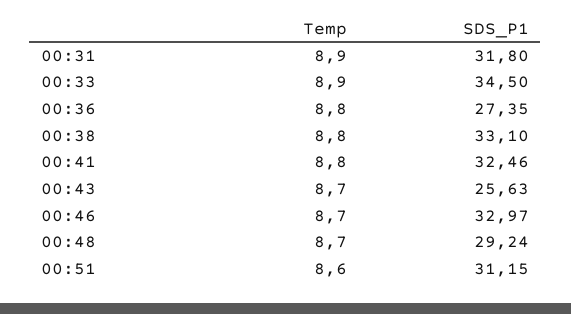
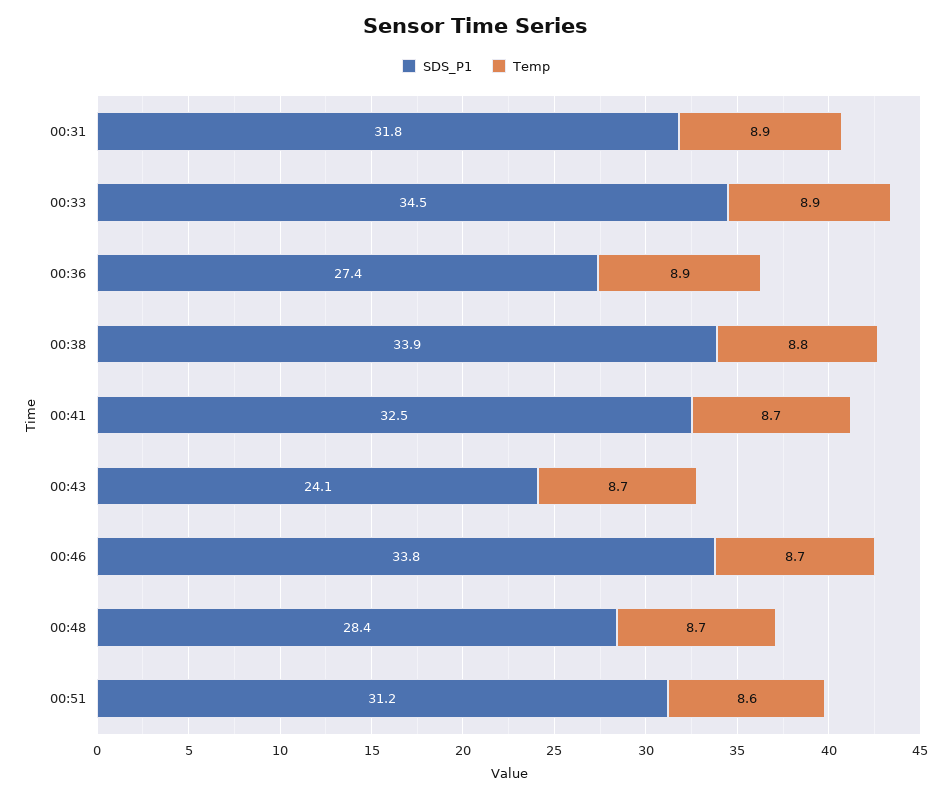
  {
    "Temp": {
      "00:31": 8.9,
      "00:33": 8.9,
-     "00:36": 8.8,
+     "00:36": 8.9,
      "00:38": 8.8,
-     "00:41": 8.8,
+     "00:41": 8.7,
      "00:43": 8.7,
      "00:46": 8.7,
      "00:48": 8.7,
      "00:51": 8.6
    },
    "SDS_P1": {
      "00:31": 31.8,
      "00:33": 34.5,
      "00:36": 27.35,
-     "00:38": 33.1,
+     "00:38": 33.9,
      "00:41": 32.46,
-     "00:43": 25.63,
+     "00:43": 24.1,
-     "00:46": 32.97,
+     "00:46": 33.8,
-     "00:48": 29.24,
+     "00:48": 28.4,
      "00:51": 31.15
    }
  }

